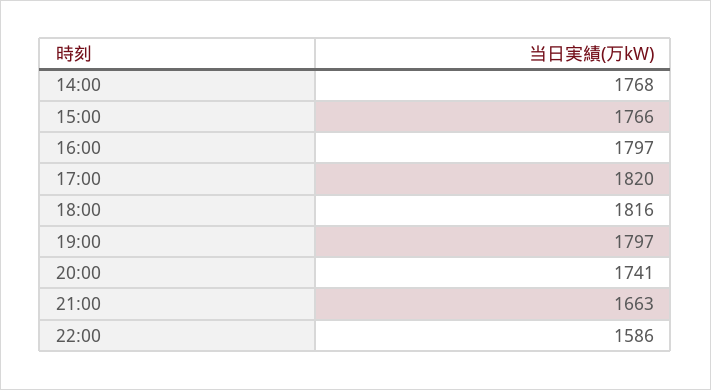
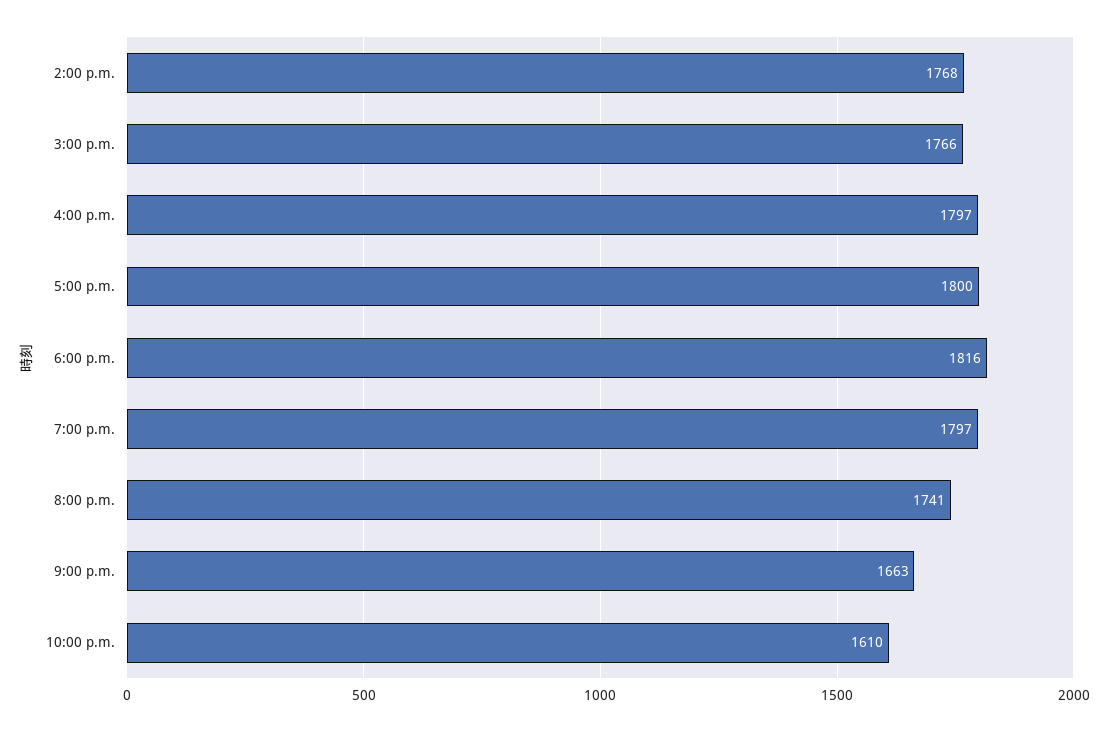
  {
    "14:00": 1768,
    "15:00": 1766,
    "16:00": 1797,
-   "17:00": 1820,
+   "17:00": 1800,
    "18:00": 1816,
    "19:00": 1797,
    "20:00": 1741,
    "21:00": 1663,
-   "22:00": 1586
+   "22:00": 1610
  }

